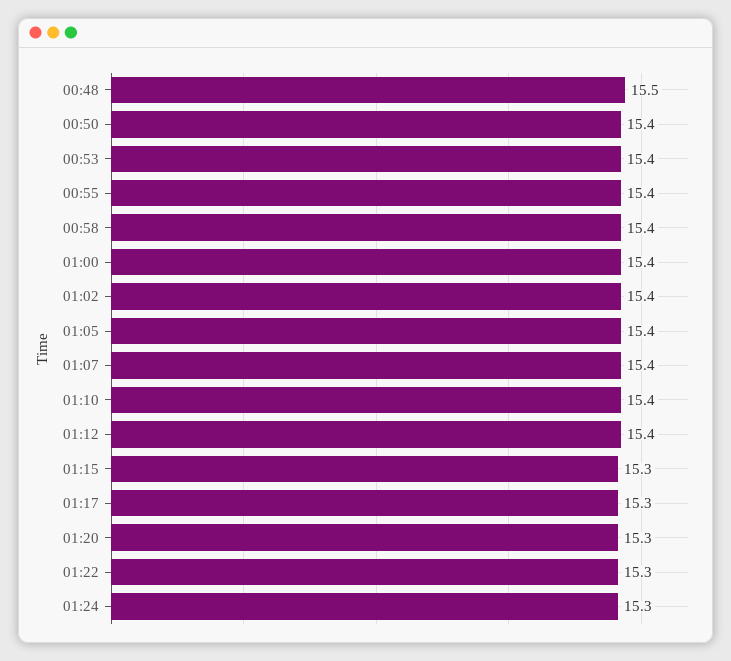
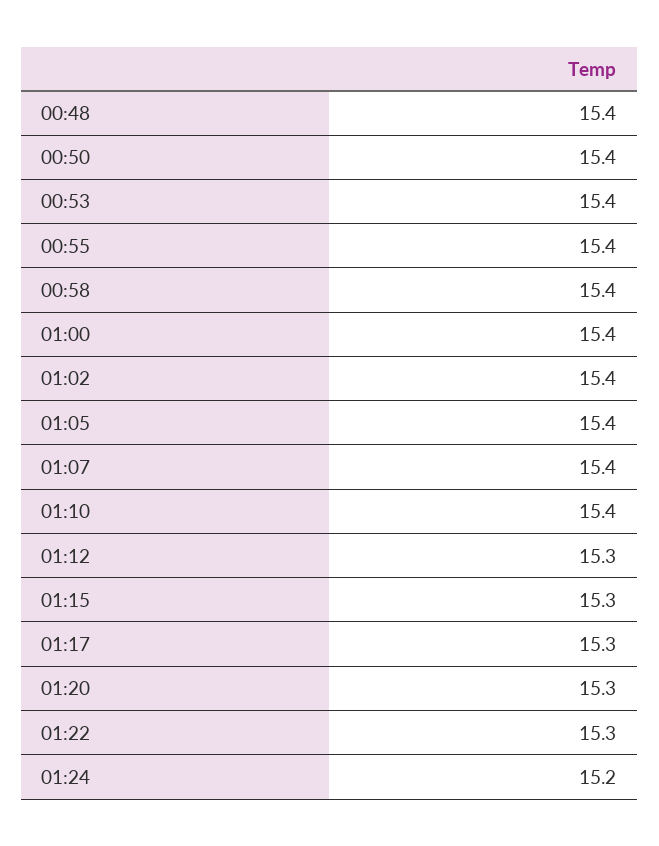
  {
-   "00:48": 15.5,
+   "00:48": 15.4,
    "00:50": 15.4,
    "00:53": 15.4,
    "00:55": 15.4,
    "00:58": 15.4,
    "01:00": 15.4,
    "01:02": 15.4,
    "01:05": 15.4,
    "01:07": 15.4,
    "01:10": 15.4,
-   "01:12": 15.4,
+   "01:12": 15.3,
    "01:15": 15.3,
    "01:17": 15.3,
    "01:20": 15.3,
    "01:22": 15.3,
-   "01:24": 15.3
+   "01:24": 15.2
  }

